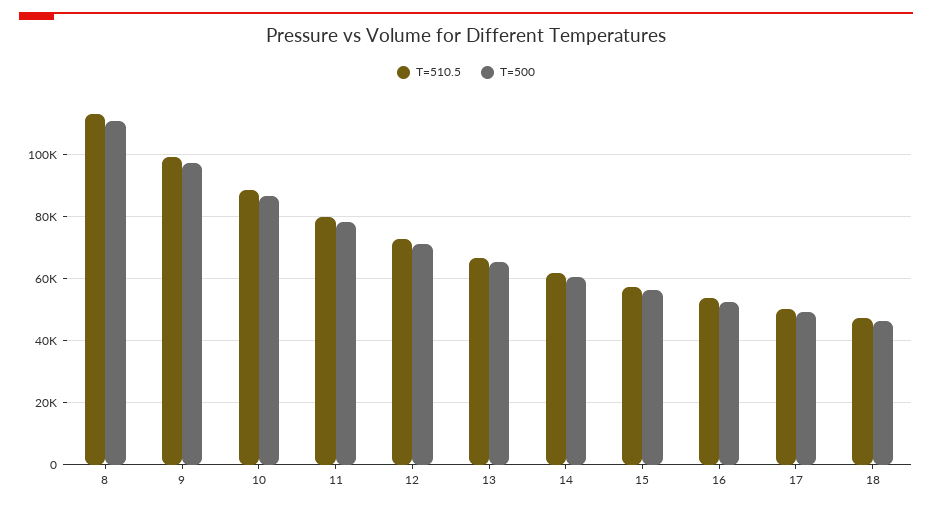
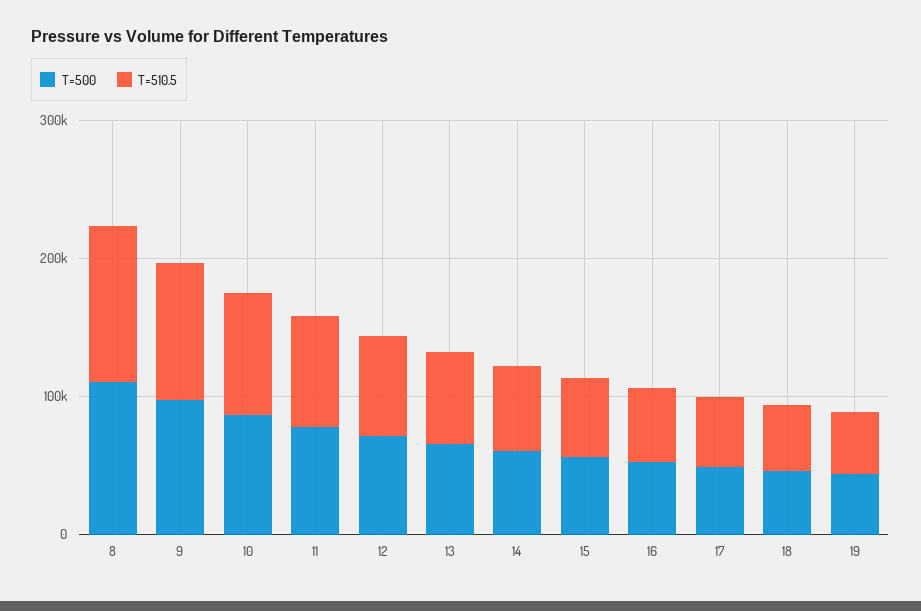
  {
    "T=510.5": {
      "8": 114000,
      "9": 100000,
      "10": 88000,
      "11": 80000,
      "12": 72000,
      "13": 66000,
      "14": 62000,
      "15": 58000,
      "16": 54000,
      "17": 50000,
-     "18": 48000
+     "18": 48000,
+     "19": 40000
    },
    "T=500": {
      "8": 110000,
      "9": 98000,
      "10": 86000,
      "11": 78000,
      "12": 72000,
      "13": 66000,
      "14": 60000,
      "15": 56000,
      "16": 52000,
      "17": 50000,
-     "18": 46000
+     "18": 46000,
+     "19": 40000
    }
  }

